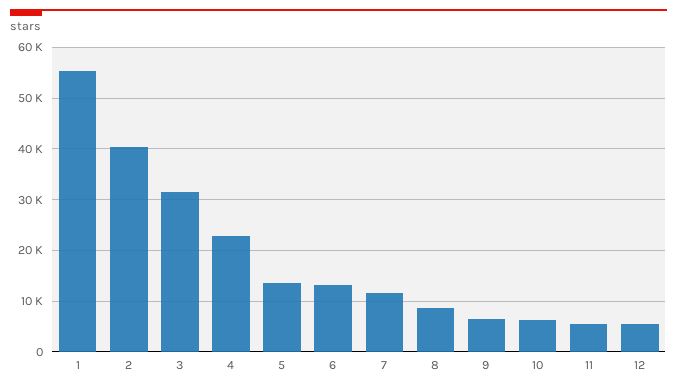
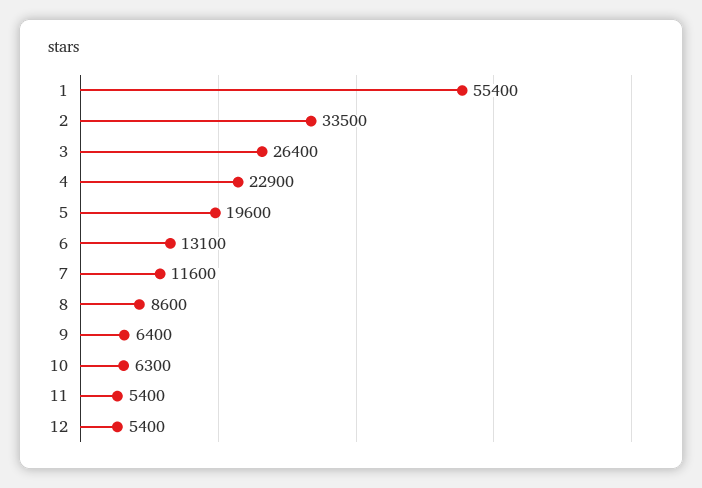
  {
    "1": 55400,
-   "2": 40000,
+   "2": 33500,
-   "3": 32000,
+   "3": 26400,
    "4": 22900,
-   "5": 14000,
+   "5": 19600,
    "6": 13100,
    "7": 11600,
    "8": 8600,
    "9": 6400,
    "10": 6300,
    "11": 5400,
    "12": 5400
  }

